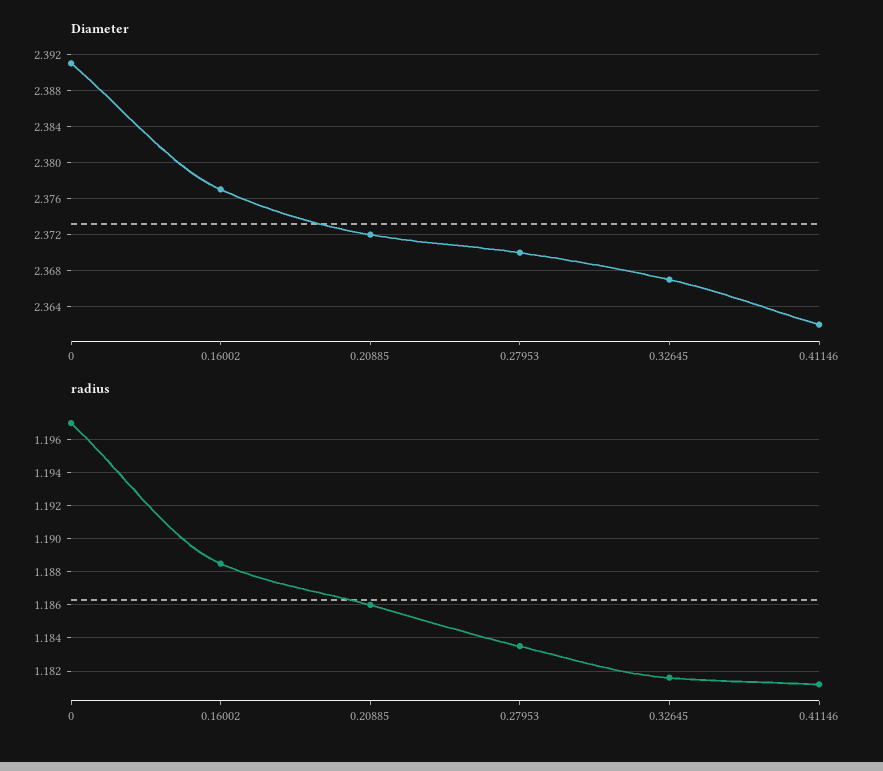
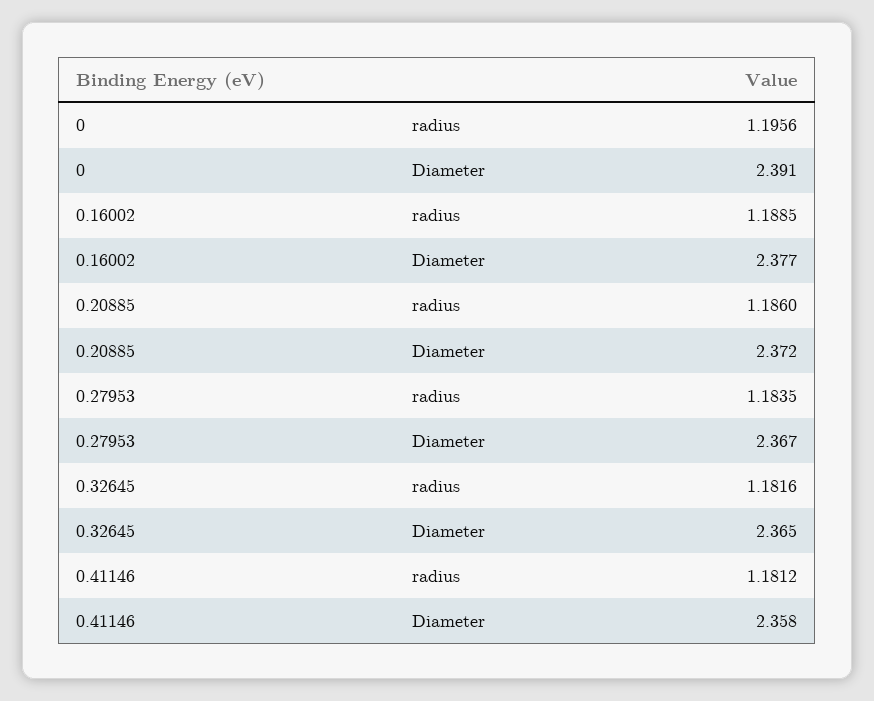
  {
    "Diameter": {
      "0": 2.391,
      "0.16002": 2.377,
      "0.20885": 2.372,
-     "0.27953": 2.37,
+     "0.27953": 2.367,
-     "0.32645": 2.367,
+     "0.32645": 2.365,
-     "0.41146": 2.362
+     "0.41146": 2.358
    },
    "radius": {
-     "0": 1.197,
+     "0": 1.1956,
      "0.16002": 1.1885,
      "0.20885": 1.186,
      "0.27953": 1.1835,
      "0.32645": 1.1816,
      "0.41146": 1.1812
    }
  }

